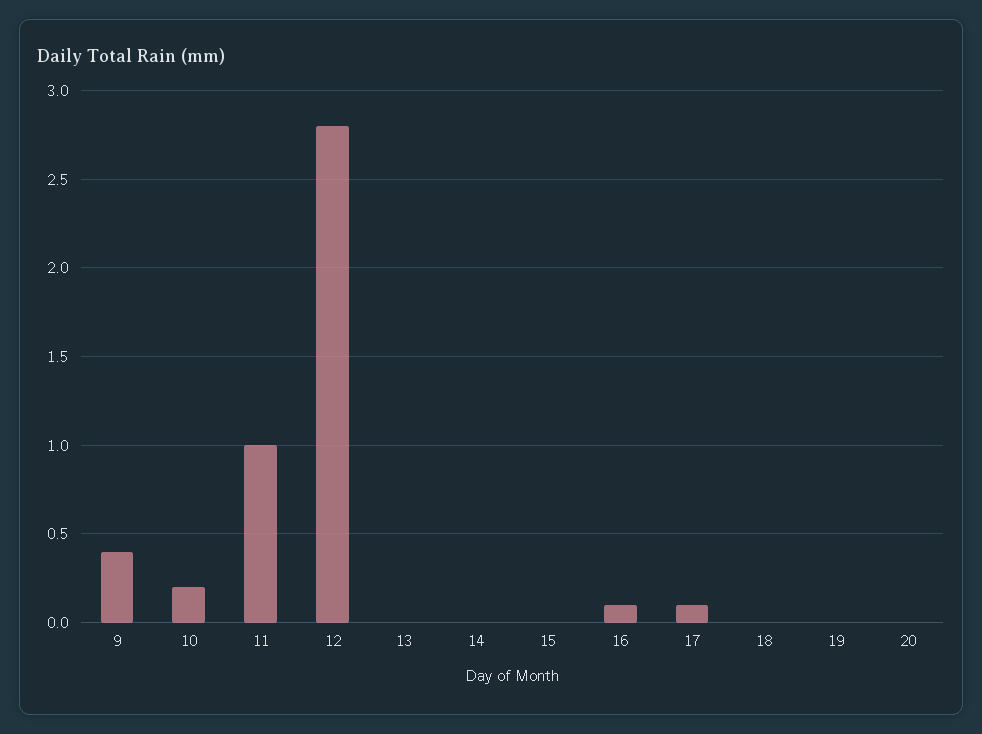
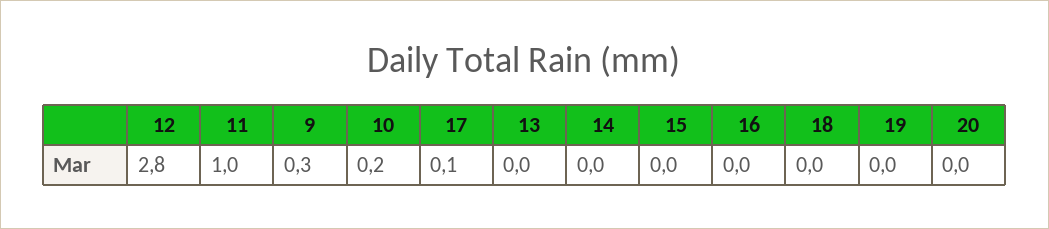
  {
-   "9": 0.4,
+   "9": 0.3,
    "10": 0.2,
    "11": 1,
    "12": 2.8,
    "13": 0,
    "14": 0,
    "15": 0,
-   "16": 0.1,
+   "16": 0,
    "17": 0.1,
    "18": 0,
    "19": 0,
    "20": 0
  }

